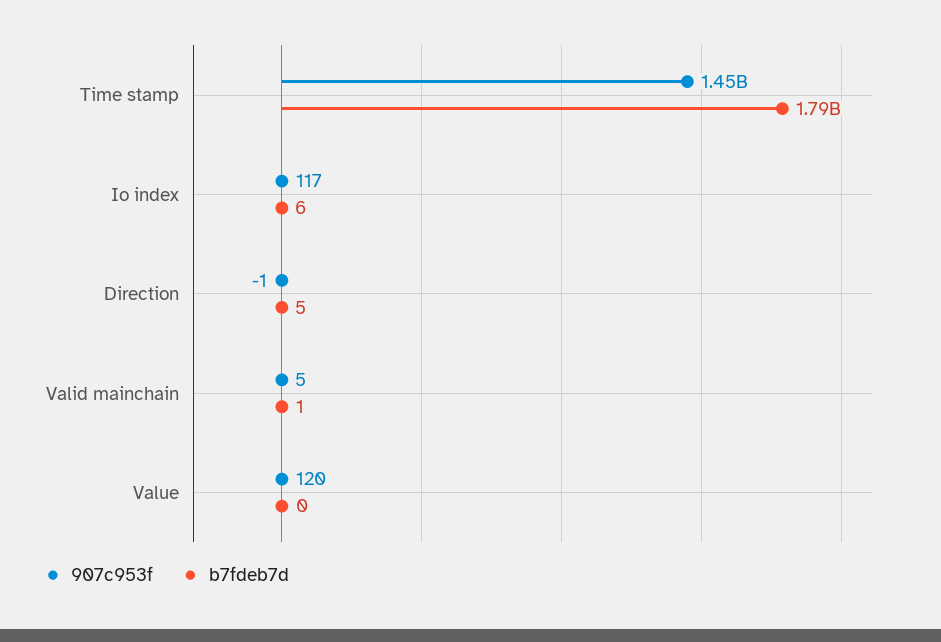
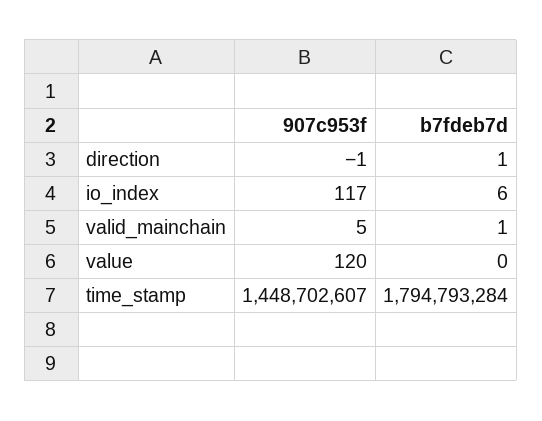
  {
    "907c953f": {
      "Time stamp": 1448702607,
      "Io index": 117,
      "Direction": -1,
      "Valid mainchain": 5,
      "Value": 120
    },
    "b7fdeb7d": {
      "Time stamp": 1794793284,
      "Io index": 6,
-     "Direction": 5,
+     "Direction": 1,
      "Valid mainchain": 1,
      "Value": 0
    }
  }

